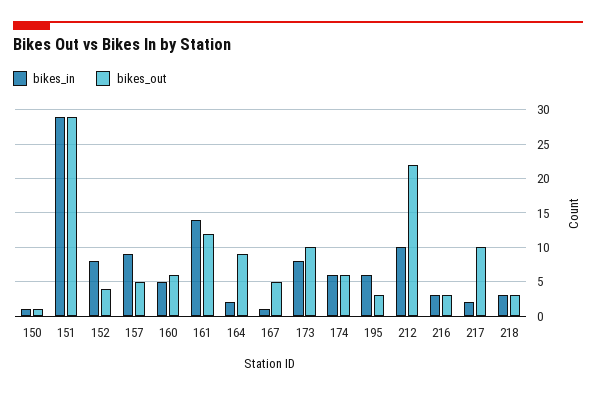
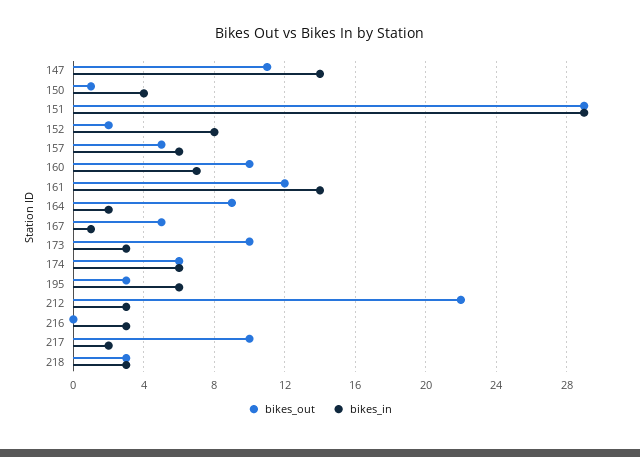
  {
    "bikes_in": {
-     "150": 1,
+     "150": 4,
      "151": 29,
      "152": 8,
-     "157": 9,
+     "157": 6,
-     "160": 5,
+     "160": 7,
      "161": 14,
      "164": 2,
      "167": 1,
-     "173": 8,
+     "173": 3,
      "174": 6,
      "195": 6,
-     "212": 10,
+     "212": 3,
      "216": 3,
      "217": 2,
-     "218": 3
+     "218": 3,
+     "147": 14
    },
    "bikes_out": {
      "150": 1,
      "151": 29,
-     "152": 4,
+     "152": 2,
      "157": 5,
-     "160": 6,
+     "160": 10,
      "161": 12,
      "164": 9,
      "167": 5,
      "173": 10,
      "174": 6,
      "195": 3,
      "212": 22,
-     "216": 3,
+     "216": 0,
      "217": 10,
-     "218": 3
+     "218": 3,
+     "147": 11
    }
  }

